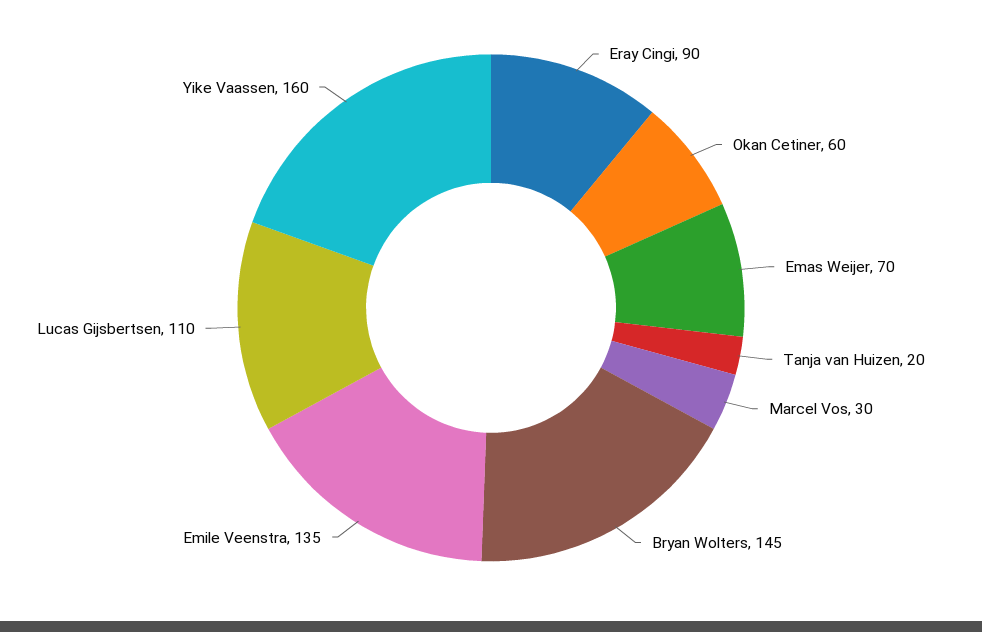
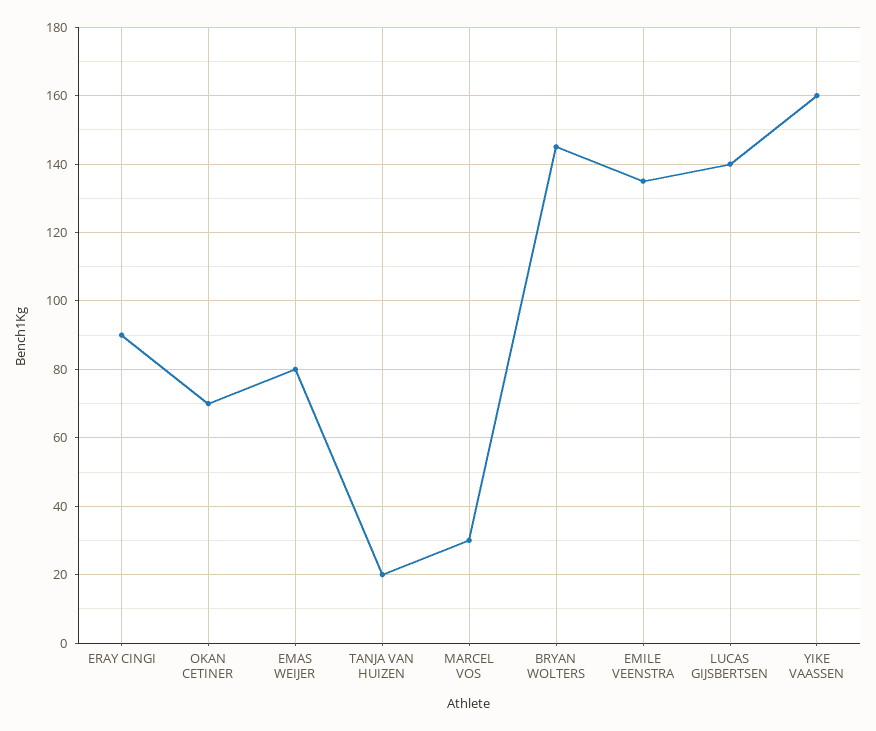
  {
    "Eray Cingi": 90,
-   "Okan Cetiner": 60,
+   "Okan Cetiner": 70,
-   "Emas Weijer": 70,
+   "Emas Weijer": 80,
    "Tanja van Huizen": 20,
    "Marcel Vos": 30,
    "Bryan Wolters": 145,
    "Emile Veenstra": 135,
-   "Lucas Gijsbertsen": 110,
+   "Lucas Gijsbertsen": 140,
    "Yike Vaassen": 160
  }

